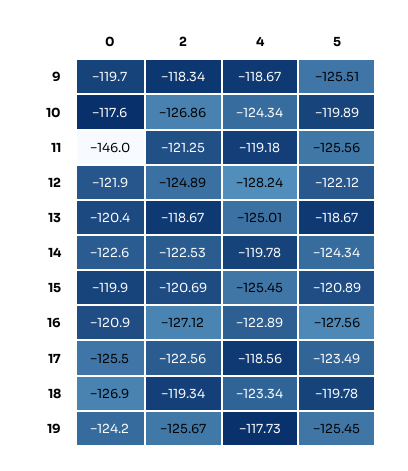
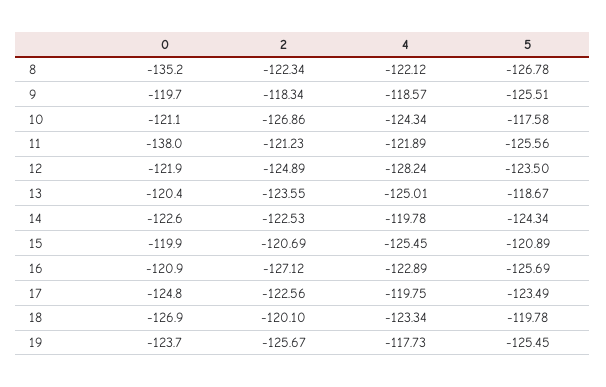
  {
    "0": {
      "9": -119.7,
-     "10": -117.6,
+     "10": -121.1,
-     "11": -146,
+     "11": -138,
      "12": -121.9,
      "13": -120.4,
      "14": -122.6,
      "15": -119.9,
      "16": -120.9,
-     "17": -125.5,
+     "17": -124.8,
      "18": -126.9,
-     "19": -124.2
+     "19": -123.7,
+     "8": -135.2
    },
    "2": {
      "9": -118.34,
      "10": -126.86,
-     "11": -121.25,
+     "11": -121.23,
      "12": -124.89,
-     "13": -118.67,
+     "13": -123.55,
      "14": -122.53,
      "15": -120.69,
      "16": -127.12,
      "17": -122.56,
-     "18": -119.34,
+     "18": -120.1,
-     "19": -125.67
+     "19": -125.67,
+     "8": -122.34
    },
    "4": {
-     "9": -118.67,
+     "9": -118.57,
      "10": -124.34,
-     "11": -119.18,
+     "11": -121.89,
      "12": -128.24,
      "13": -125.01,
      "14": -119.78,
      "15": -125.45,
      "16": -122.89,
-     "17": -118.56,
+     "17": -119.75,
      "18": -123.34,
-     "19": -117.73
+     "19": -117.73,
+     "8": -122.12
    },
    "5": {
      "9": -125.51,
-     "10": -119.89,
+     "10": -117.58,
      "11": -125.56,
-     "12": -122.12,
+     "12": -123.5,
      "13": -118.67,
      "14": -124.34,
      "15": -120.89,
-     "16": -127.56,
+     "16": -125.69,
      "17": -123.49,
      "18": -119.78,
-     "19": -125.45
+     "19": -125.45,
+     "8": -126.78
    }
  }

